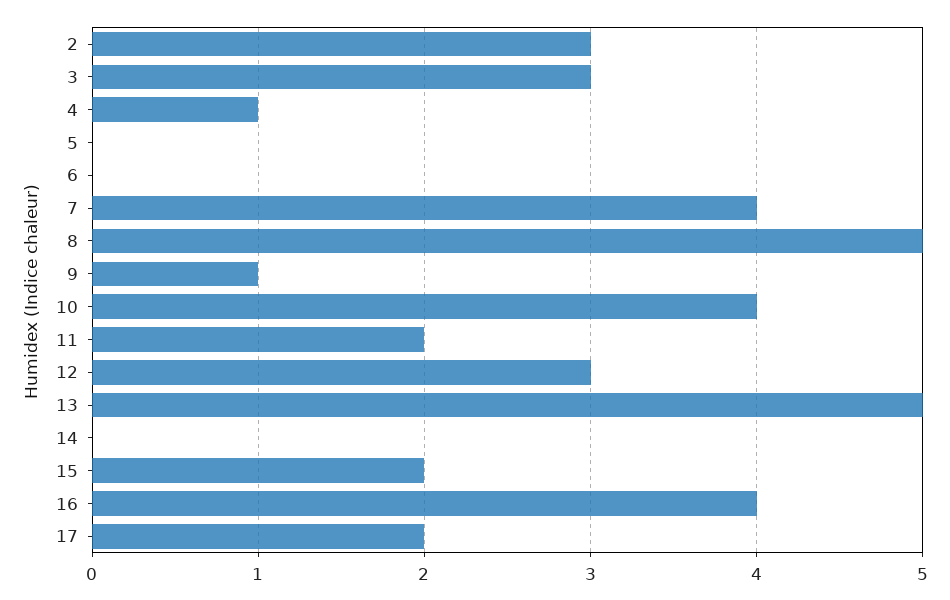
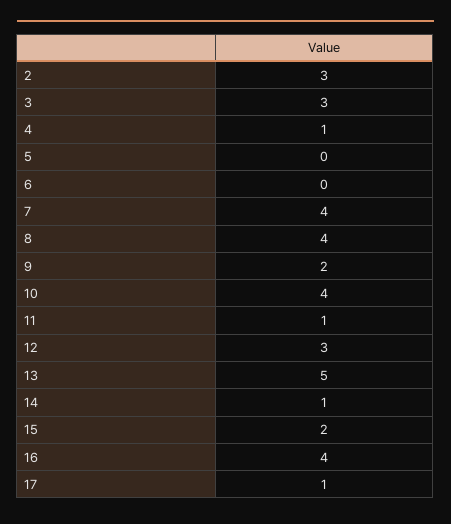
  {
    "2": 3,
    "3": 3,
    "4": 1,
    "5": 0,
    "6": 0,
    "7": 4,
-   "8": 5,
+   "8": 4,
-   "9": 1,
+   "9": 2,
    "10": 4,
-   "11": 2,
+   "11": 1,
    "12": 3,
    "13": 5,
-   "14": 0,
+   "14": 1,
    "15": 2,
    "16": 4,
-   "17": 2
+   "17": 1
  }

